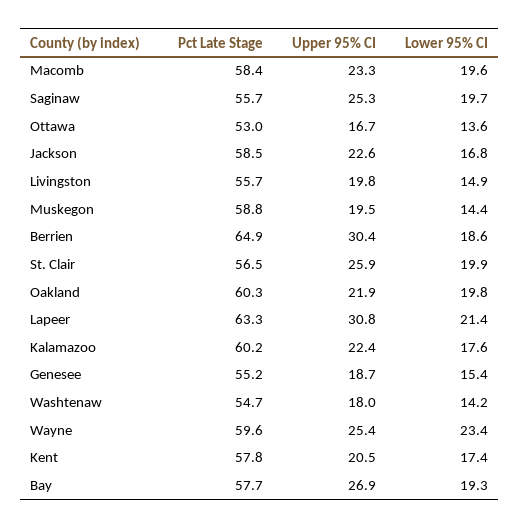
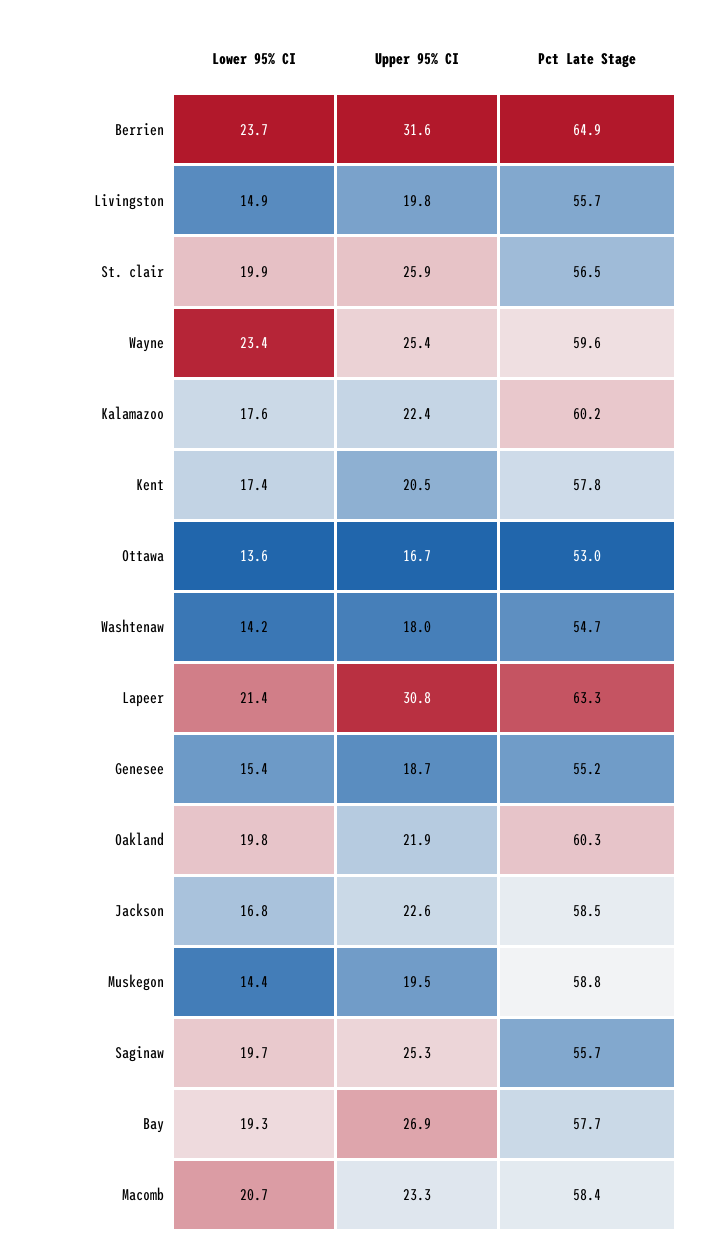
  {
    "Pct Late Stage": {
      "Macomb": 58.4,
      "Saginaw": 55.7,
      "Ottawa": 53,
      "Jackson": 58.5,
      "Livingston": 55.7,
      "Muskegon": 58.8,
      "Berrien": 64.9,
      "St. Clair": 56.5,
      "Oakland": 60.3,
      "Lapeer": 63.3,
      "Kalamazoo": 60.2,
      "Genesee": 55.2,
      "Washtenaw": 54.7,
      "Wayne": 59.6,
      "Kent": 57.8,
      "Bay": 57.7
    },
    "Upper 95% CI": {
      "Macomb": 23.3,
      "Saginaw": 25.3,
      "Ottawa": 16.7,
      "Jackson": 22.6,
      "Livingston": 19.8,
      "Muskegon": 19.5,
-     "Berrien": 30.4,
+     "Berrien": 31.6,
      "St. Clair": 25.9,
      "Oakland": 21.9,
      "Lapeer": 30.8,
      "Kalamazoo": 22.4,
      "Genesee": 18.7,
      "Washtenaw": 18,
      "Wayne": 25.4,
      "Kent": 20.5,
      "Bay": 26.9
    },
    "Lower 95% CI": {
-     "Macomb": 19.6,
+     "Macomb": 20.7,
      "Saginaw": 19.7,
      "Ottawa": 13.6,
      "Jackson": 16.8,
      "Livingston": 14.9,
      "Muskegon": 14.4,
-     "Berrien": 18.6,
+     "Berrien": 23.7,
      "St. Clair": 19.9,
      "Oakland": 19.8,
      "Lapeer": 21.4,
      "Kalamazoo": 17.6,
      "Genesee": 15.4,
      "Washtenaw": 14.2,
      "Wayne": 23.4,
      "Kent": 17.4,
      "Bay": 19.3
    }
  }

